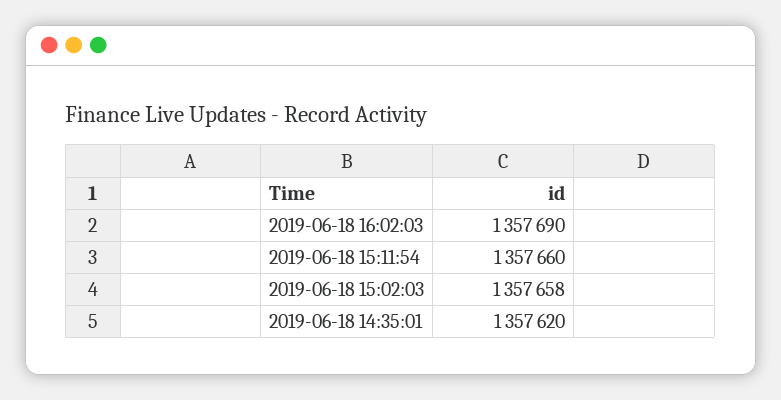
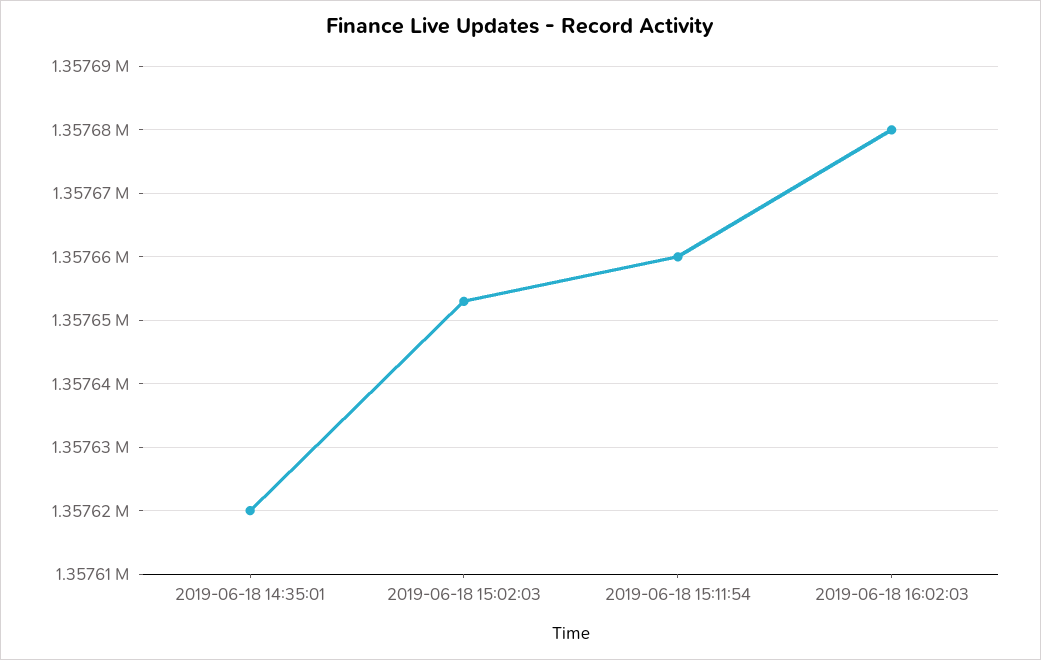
  {
-   "2019-06-18 16:02:03": 1357690,
+   "2019-06-18 16:02:03": 1357680,
    "2019-06-18 15:11:54": 1357660,
-   "2019-06-18 15:02:03": 1357658,
+   "2019-06-18 15:02:03": 1357653,
    "2019-06-18 14:35:01": 1357620
  }

